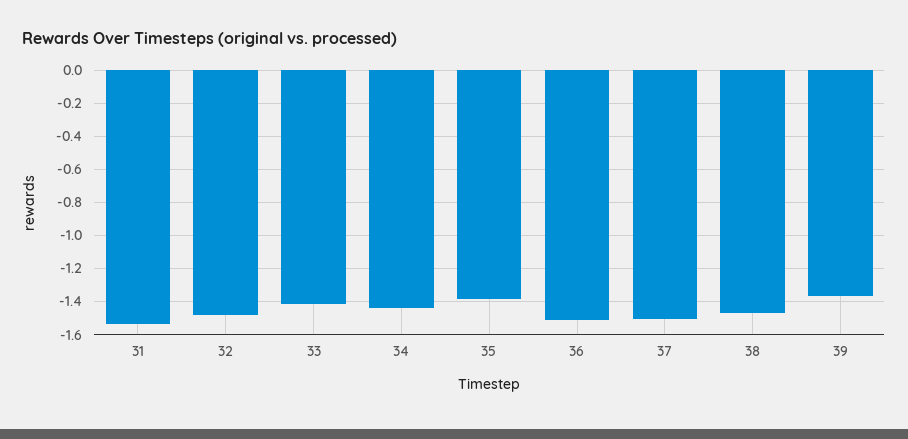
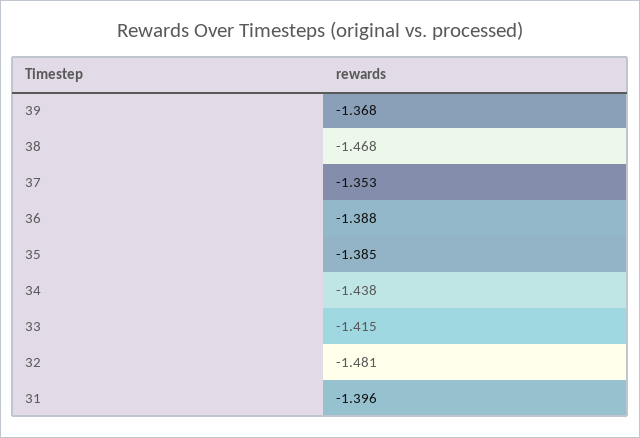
  {
-   "31": -1.55,
+   "31": -1.396,
    "32": -1.481,
    "33": -1.415,
    "34": -1.438,
    "35": -1.385,
-   "36": -1.5,
+   "36": -1.388,
-   "37": -1.5,
+   "37": -1.353,
    "38": -1.468,
    "39": -1.368
  }

